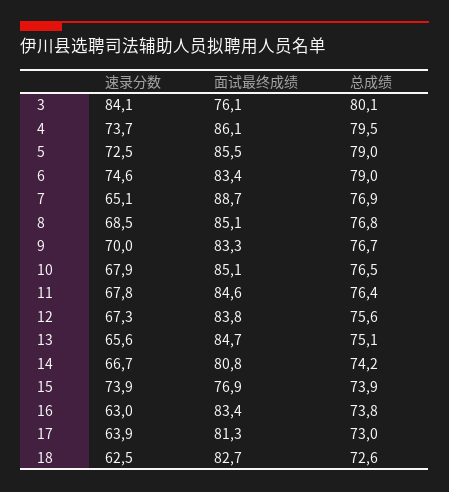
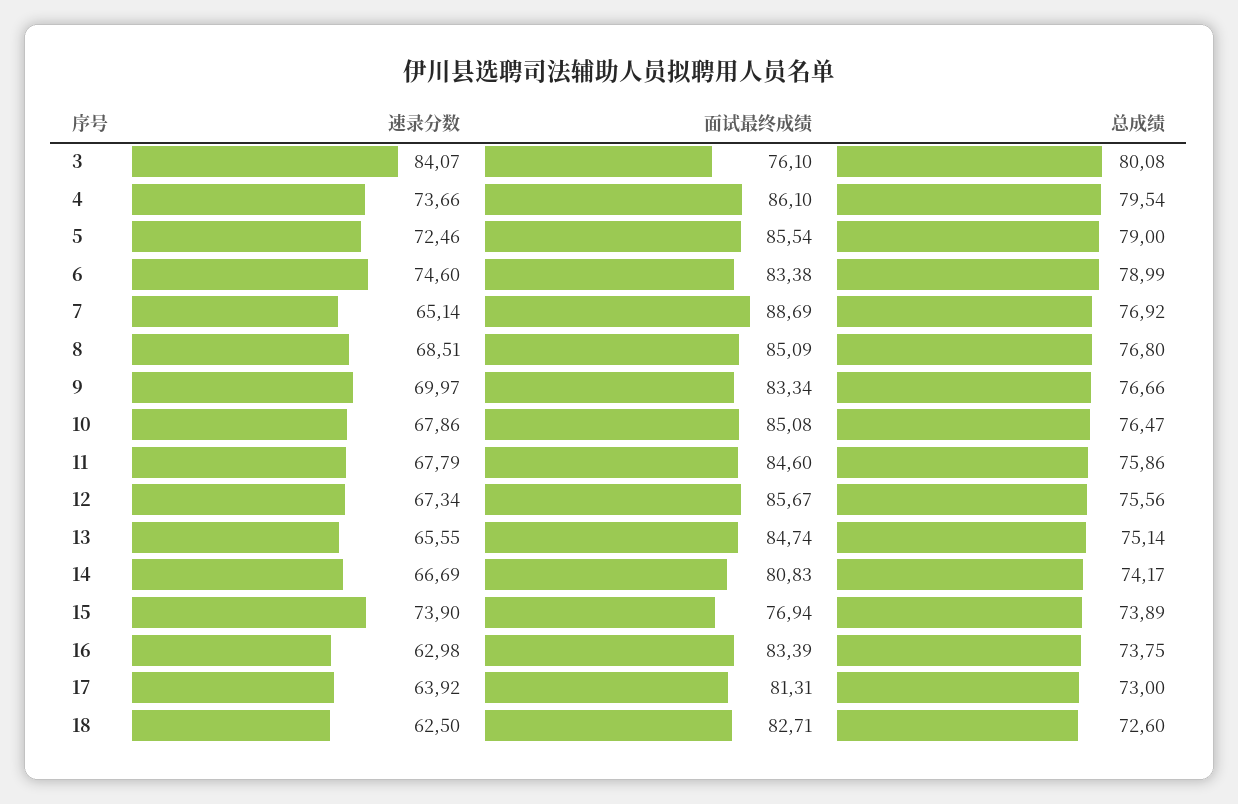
  {
    "速录分数": {
      "3": 84.07,
      "4": 73.66,
      "5": 72.46,
      "6": 74.6,
      "7": 65.14,
      "8": 68.51,
      "9": 69.97,
      "10": 67.86,
      "11": 67.79,
      "12": 67.34,
      "13": 65.55,
      "14": 66.69,
      "15": 73.9,
      "16": 62.98,
      "17": 63.92,
      "18": 62.5
    },
    "面试最终成绩": {
      "3": 76.1,
      "4": 86.1,
      "5": 85.54,
      "6": 83.38,
      "7": 88.69,
      "8": 85.09,
      "9": 83.34,
      "10": 85.08,
      "11": 84.6,
-     "12": 83.8,
+     "12": 85.67,
      "13": 84.74,
      "14": 80.83,
      "15": 76.94,
      "16": 83.39,
      "17": 81.31,
      "18": 82.71
    },
    "总成绩": {
      "3": 80.08,
      "4": 79.54,
      "5": 79,
      "6": 78.99,
      "7": 76.92,
      "8": 76.8,
      "9": 76.66,
      "10": 76.47,
-     "11": 76.4,
+     "11": 75.86,
      "12": 75.56,
      "13": 75.14,
      "14": 74.17,
      "15": 73.89,
      "16": 73.75,
      "17": 73,
      "18": 72.6
    }
  }

